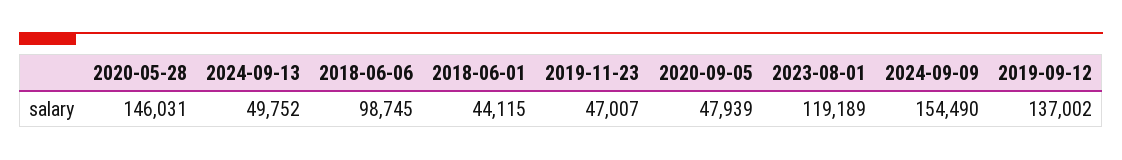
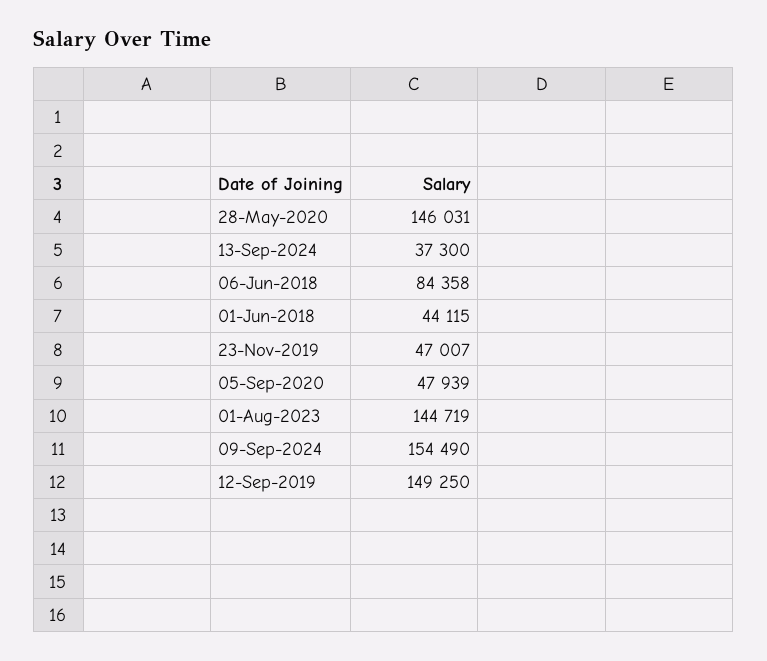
  {
    "2020-05-28": 146031,
-   "2024-09-13": 49752,
+   "2024-09-13": 37300,
-   "2018-06-06": 98745,
+   "2018-06-06": 84358,
    "2018-06-01": 44115,
    "2019-11-23": 47007,
    "2020-09-05": 47939,
-   "2023-08-01": 119189,
+   "2023-08-01": 144719,
    "2024-09-09": 154490,
-   "2019-09-12": 137002
+   "2019-09-12": 149250
  }

